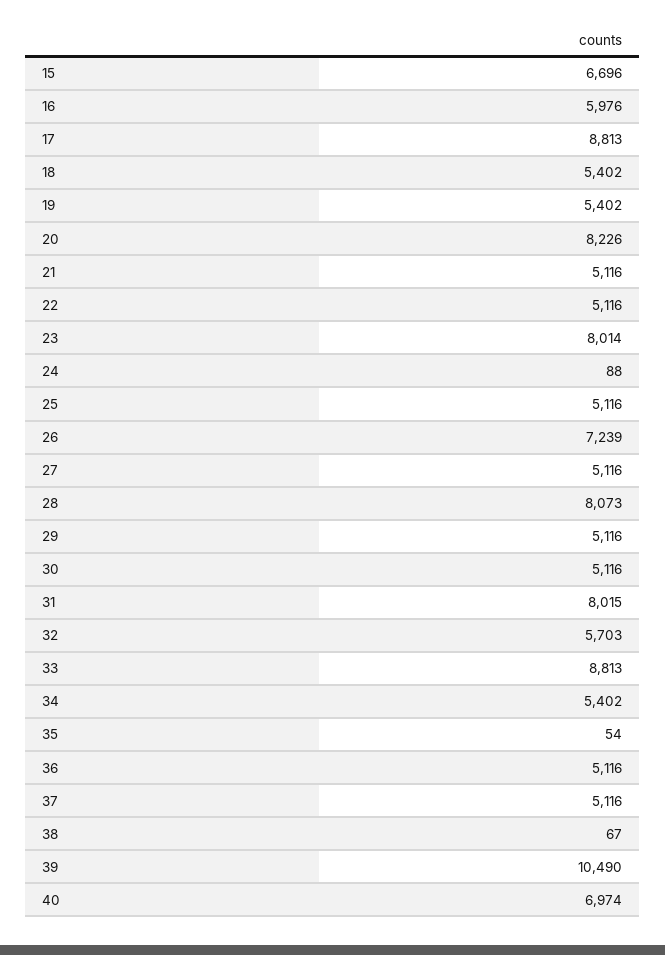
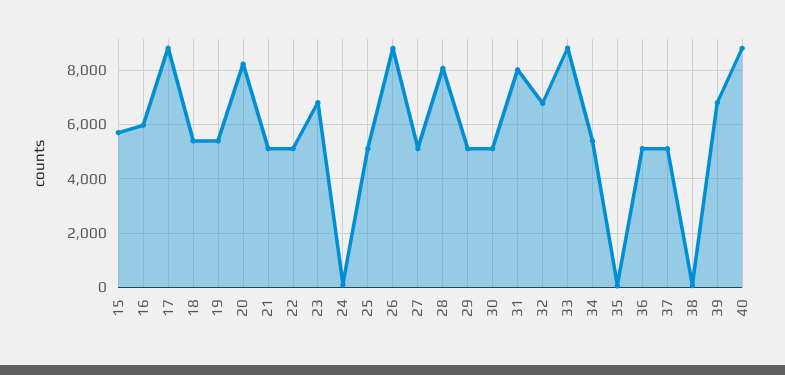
  {
-   "15": 6696,
+   "15": 5750,
    "16": 5976,
    "17": 8813,
    "18": 5402,
    "19": 5402,
    "20": 8226,
    "21": 5116,
    "22": 5116,
-   "23": 8014,
+   "23": 6750,
    "24": 88,
    "25": 5116,
-   "26": 7239,
+   "26": 8750,
    "27": 5116,
    "28": 8073,
    "29": 5116,
    "30": 5116,
    "31": 8015,
-   "32": 5703,
+   "32": 6750,
    "33": 8813,
    "34": 5402,
    "35": 54,
    "36": 5116,
    "37": 5116,
    "38": 67,
-   "39": 10490,
+   "39": 6750,
-   "40": 6974
+   "40": 8750
  }

